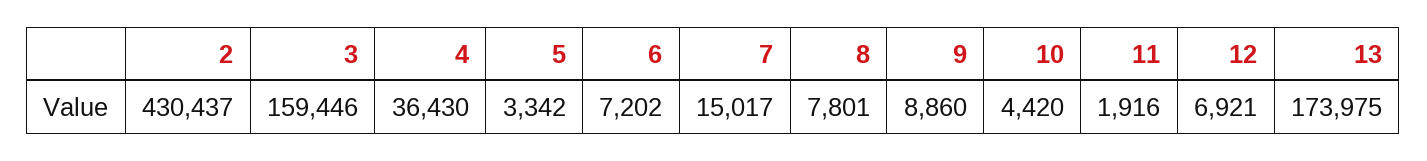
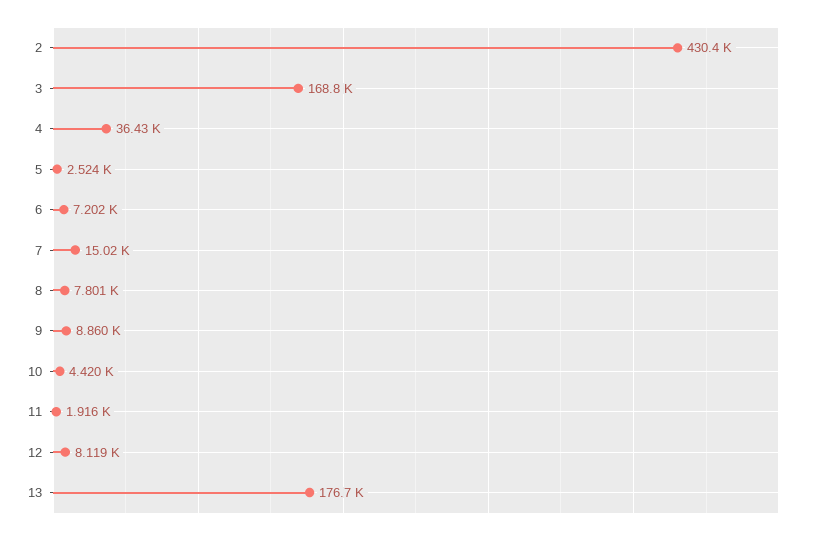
  {
    "2": 430437,
-   "3": 159446,
+   "3": 168800,
    "4": 36430,
-   "5": 3342,
+   "5": 2524,
    "6": 7202,
    "7": 15017,
    "8": 7801,
    "9": 8860,
    "10": 4420,
    "11": 1916,
-   "12": 6921,
+   "12": 8119,
-   "13": 173975
+   "13": 176700
  }

